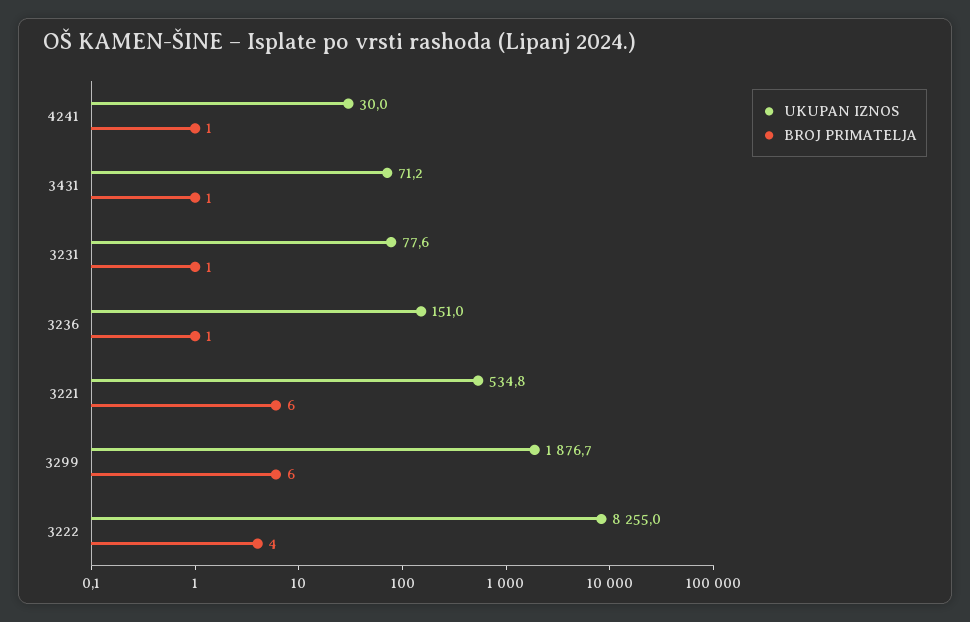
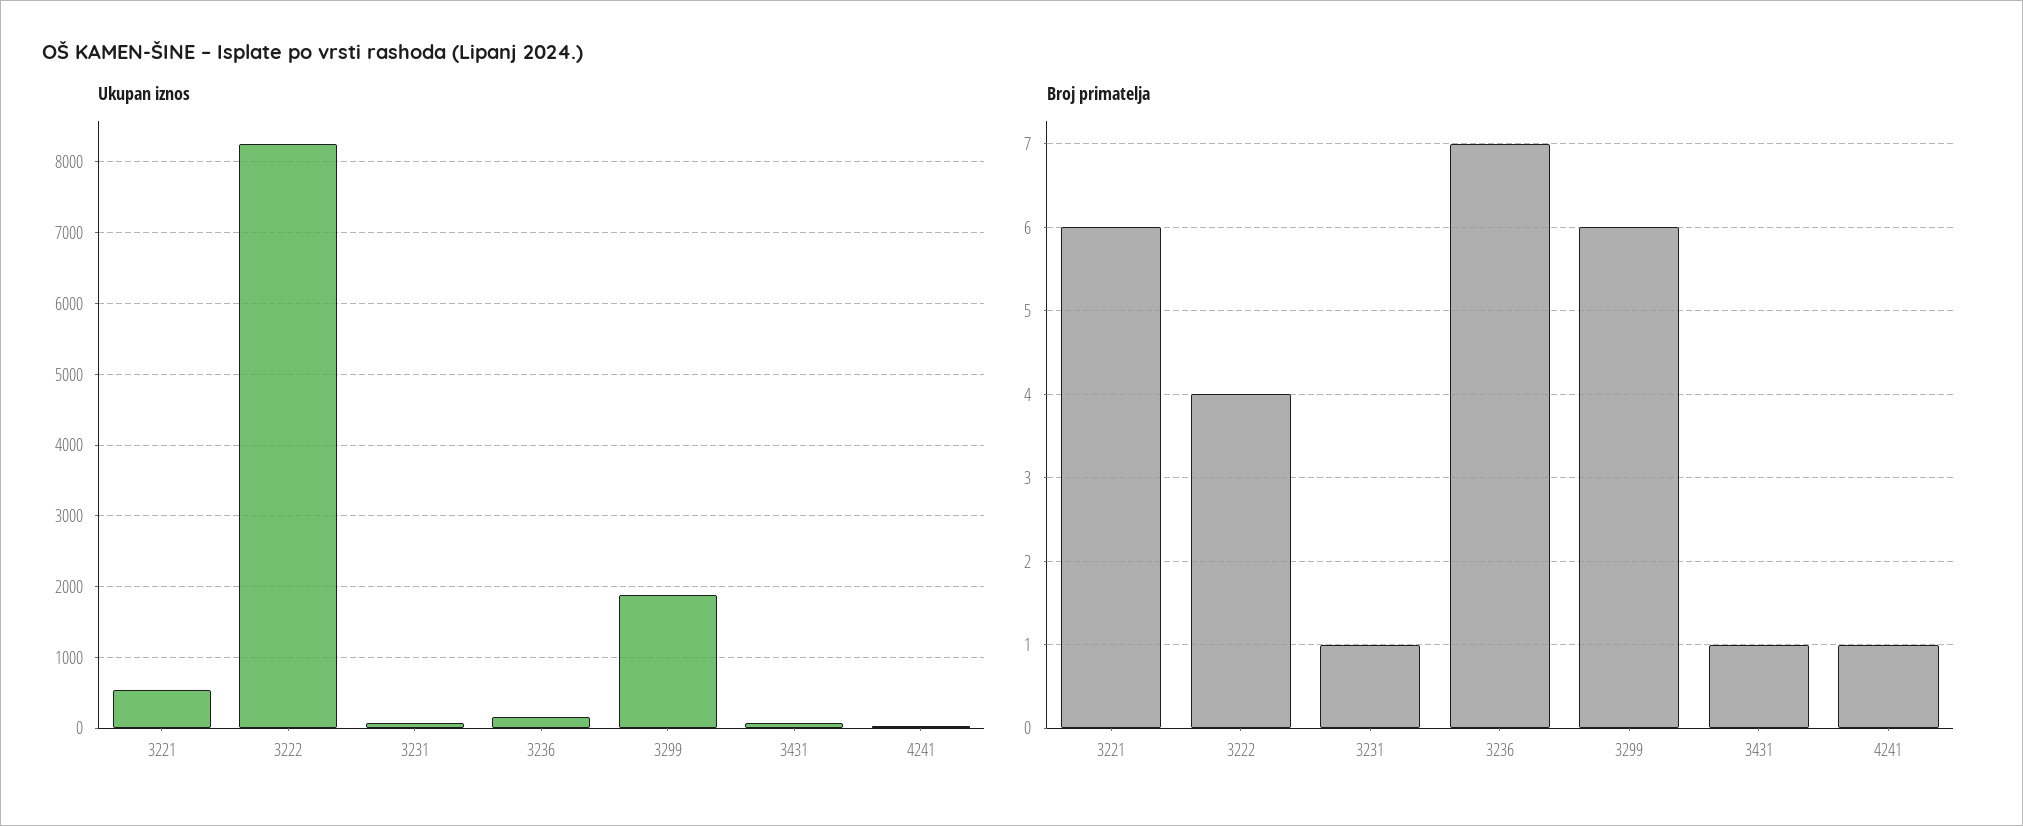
  {
    "UKUPAN IZNOS": {
      "4241": 30,
      "3431": 71.2,
      "3231": 77.6,
      "3236": 151,
      "3221": 534.8,
      "3299": 1876.7,
      "3222": 8255
    },
    "BROJ PRIMATELJA": {
      "4241": 1,
      "3431": 1,
      "3231": 1,
-     "3236": 1,
+     "3236": 7,
      "3221": 6,
      "3299": 6,
      "3222": 4
    }
  }

